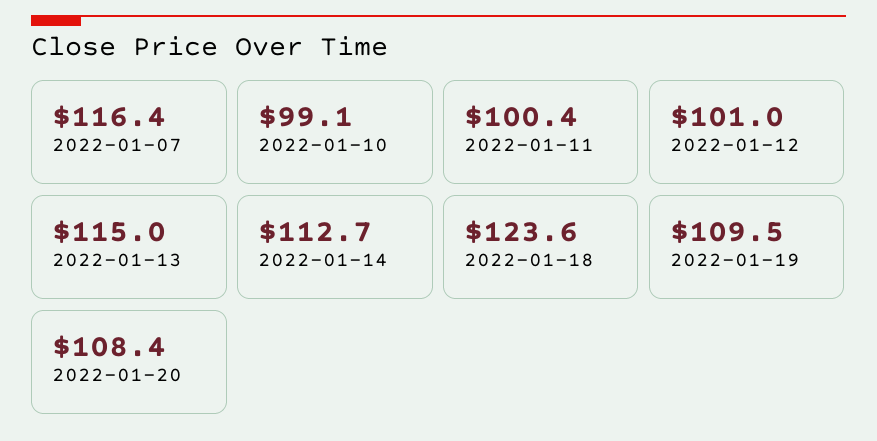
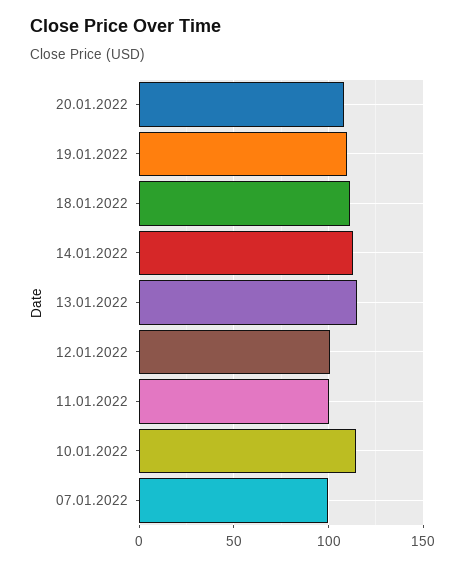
  {
-   "2022-01-07": 116.4,
+   "2022-01-07": 100,
-   "2022-01-10": 99.1,
+   "2022-01-10": 115,
    "2022-01-11": 100.4,
    "2022-01-12": 101,
    "2022-01-13": 115,
    "2022-01-14": 112.7,
-   "2022-01-18": 123.6,
+   "2022-01-18": 110,
    "2022-01-19": 109.5,
    "2022-01-20": 108.4
  }

